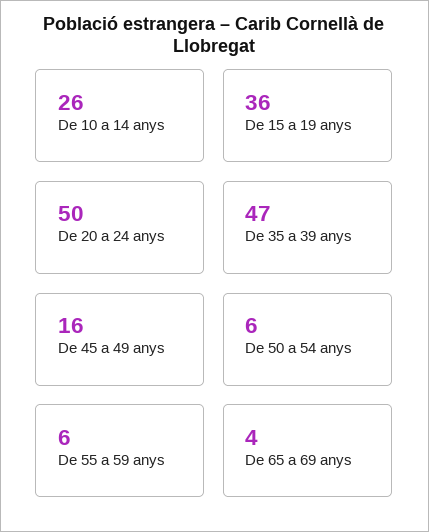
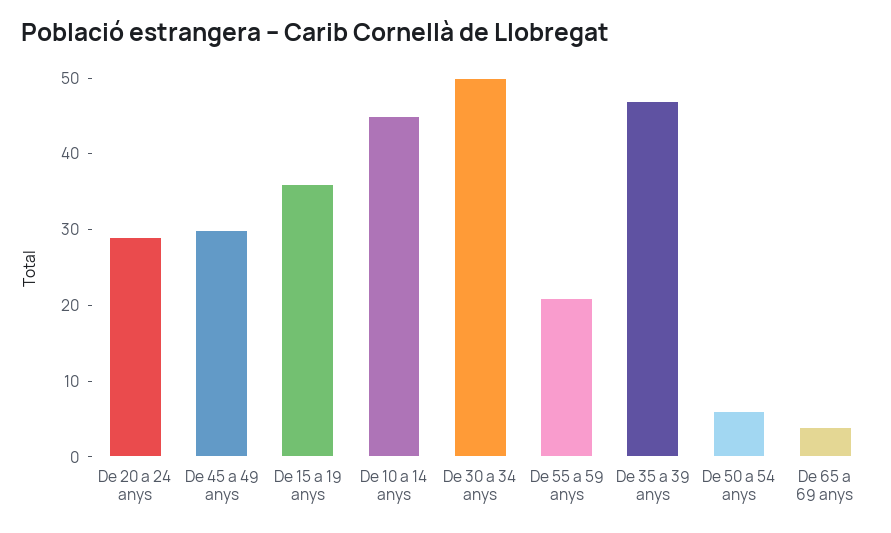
  {
-   "De 10 a 14 anys": 26,
+   "De 10 a 14 anys": 45,
    "De 15 a 19 anys": 36,
-   "De 20 a 24 anys": 50,
+   "De 20 a 24 anys": 30,
    "De 35 a 39 anys": 47,
-   "De 45 a 49 anys": 16,
+   "De 45 a 49 anys": 30,
    "De 50 a 54 anys": 6,
-   "De 55 a 59 anys": 6,
+   "De 55 a 59 anys": 20,
-   "De 65 a 69 anys": 4
+   "De 65 a 69 anys": 4,
+   "De 30 a 34 anys": 50
  }

